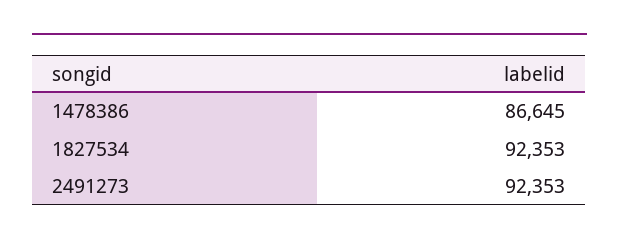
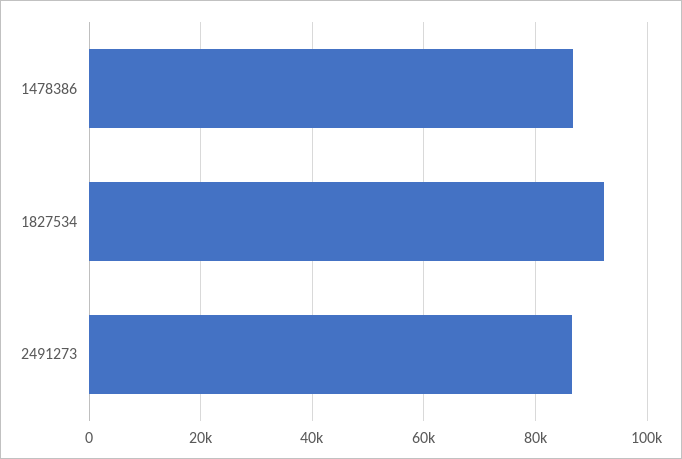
  {
    "1478386": 86645,
    "1827534": 92353,
-   "2491273": 92353
+   "2491273": 86000
  }

